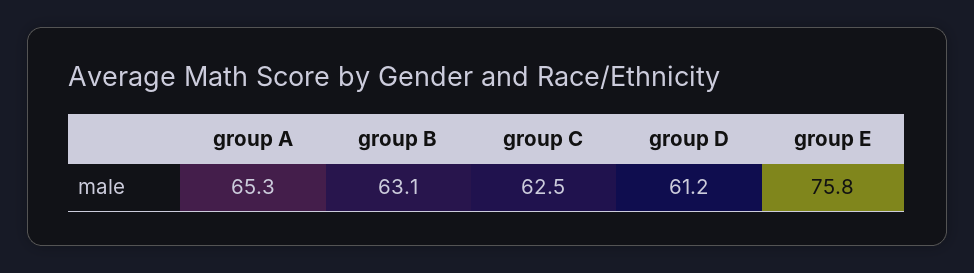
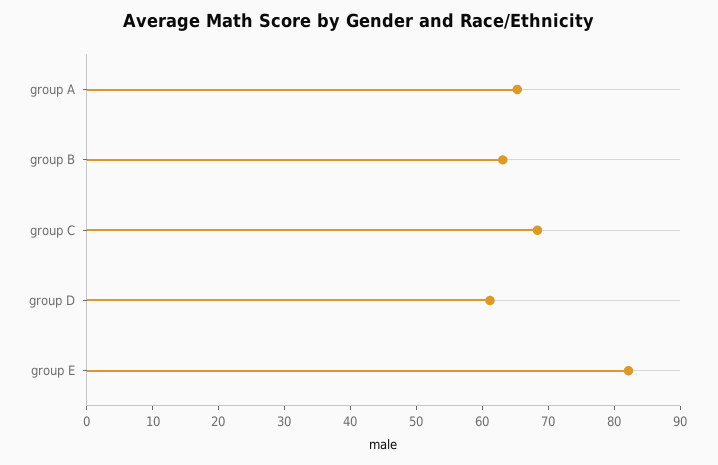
  {
    "group A": 65.3,
    "group B": 63.1,
-   "group C": 62.5,
+   "group C": 68,
    "group D": 61.2,
-   "group E": 75.8
+   "group E": 82
  }

